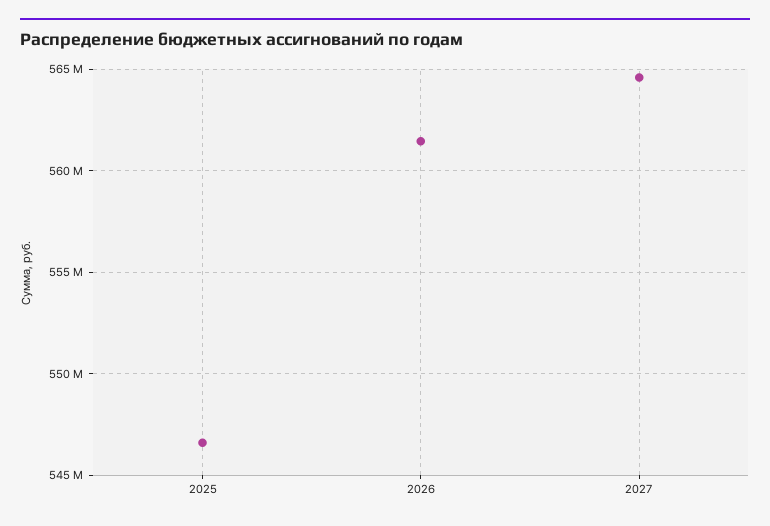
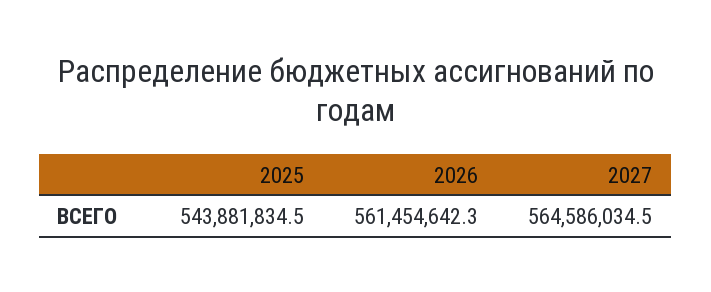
  {
-   "2025": 546500000,
+   "2025": 543881834.5,
    "2026": 561454642.3,
    "2027": 564586034.5
  }

